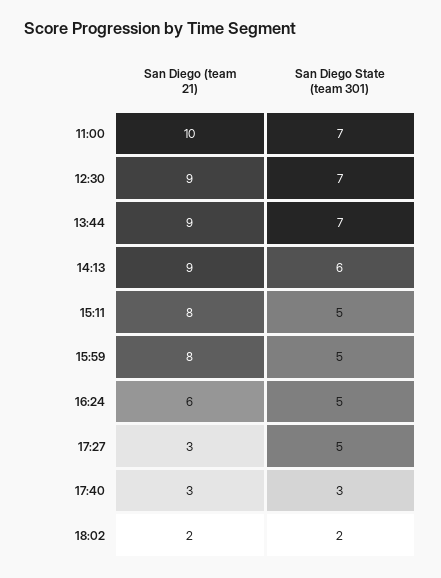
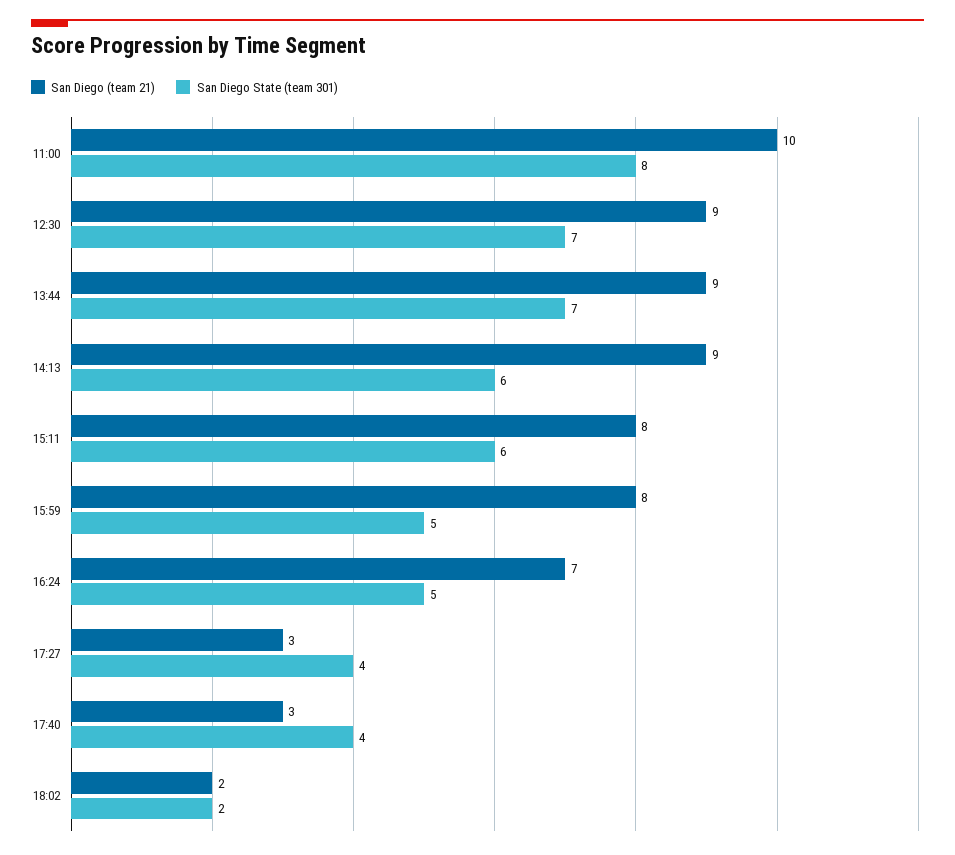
  {
    "San Diego (team 21)": {
      "11:00": 10,
      "12:30": 9,
      "13:44": 9,
      "14:13": 9,
      "15:11": 8,
      "15:59": 8,
-     "16:24": 6,
+     "16:24": 7,
      "17:27": 3,
      "17:40": 3,
      "18:02": 2
    },
    "San Diego State (team 301)": {
-     "11:00": 7,
+     "11:00": 8,
      "12:30": 7,
      "13:44": 7,
      "14:13": 6,
-     "15:11": 5,
+     "15:11": 6,
      "15:59": 5,
      "16:24": 5,
-     "17:27": 5,
+     "17:27": 4,
-     "17:40": 3,
+     "17:40": 4,
      "18:02": 2
    }
  }

